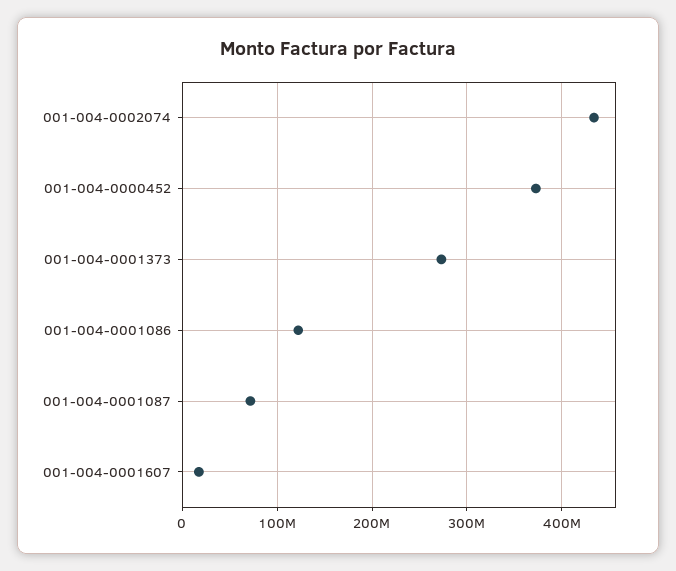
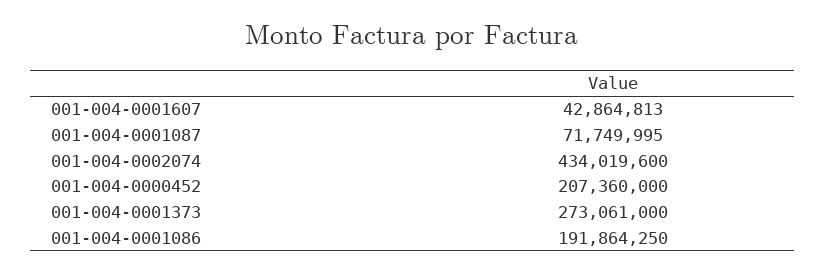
  {
    "001-004-0002074": 434019600,
-   "001-004-0000452": 370000000,
+   "001-004-0000452": 207360000,
    "001-004-0001373": 273061000,
-   "001-004-0001086": 120000000,
+   "001-004-0001086": 191864250,
    "001-004-0001087": 71749995,
-   "001-004-0001607": 20000000
+   "001-004-0001607": 42864813
  }

